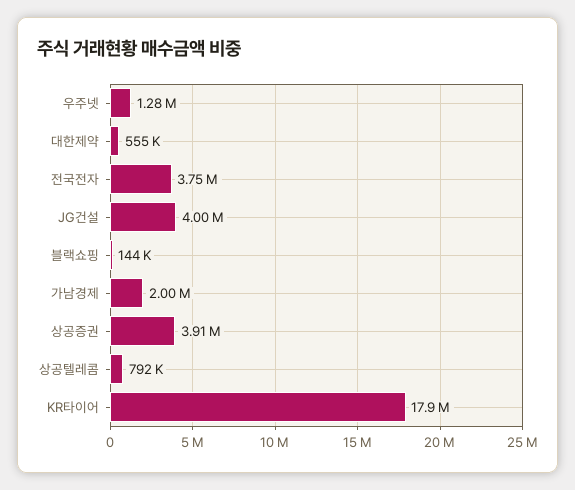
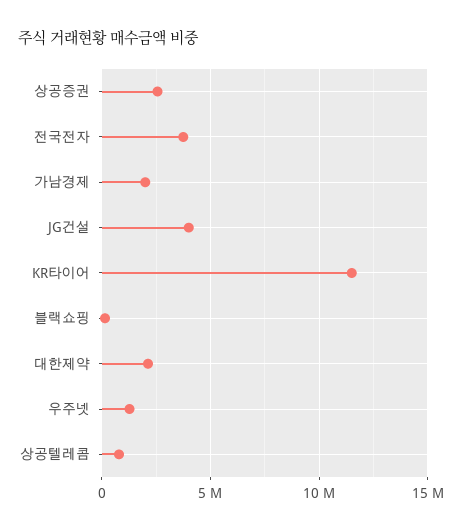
  {
    "우주넷": 1280000,
-   "대한제약": 555000,
+   "대한제약": 2000000,
    "전국전자": 3750000,
    "JG건설": 4000000,
    "블랙쇼핑": 144000,
    "가남경제": 2000000,
-   "상공증권": 3910000,
+   "상공증권": 2500000,
    "상공텔레콤": 792000,
-   "KR타이어": 17900000
+   "KR타이어": 11500000
  }

